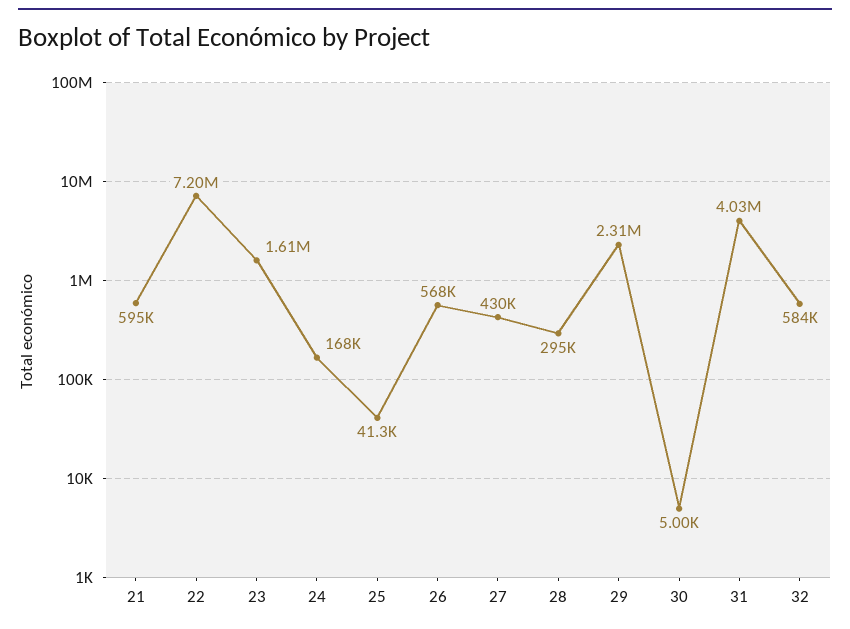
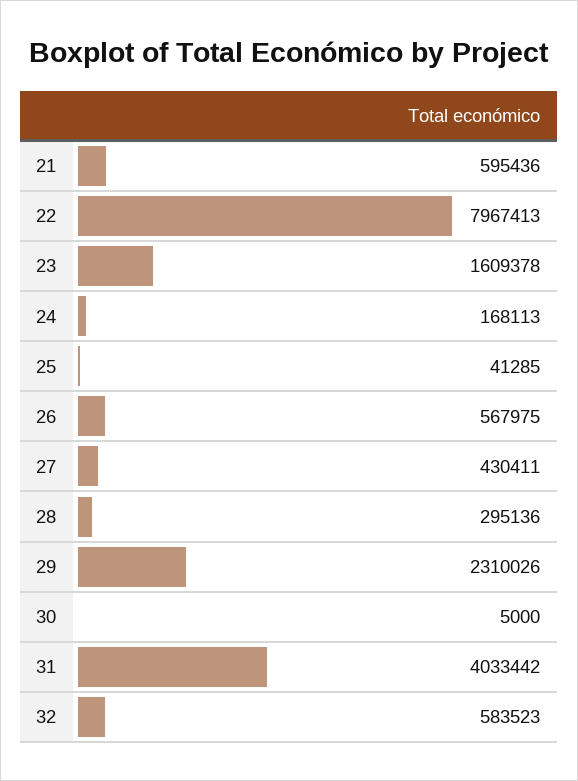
  {
    "21": 595436,
-   "22": 7200000,
+   "22": 7967413,
    "23": 1609378,
    "24": 168113,
    "25": 41285,
    "26": 567975,
    "27": 430411,
    "28": 295136,
    "29": 2310026,
    "30": 5000,
    "31": 4033442,
    "32": 583523
  }

